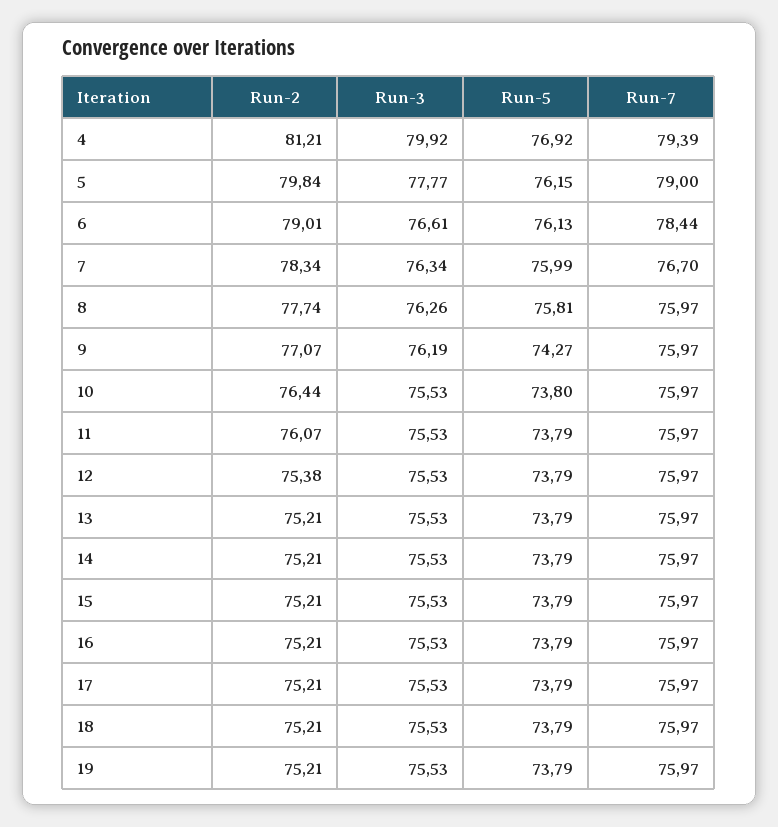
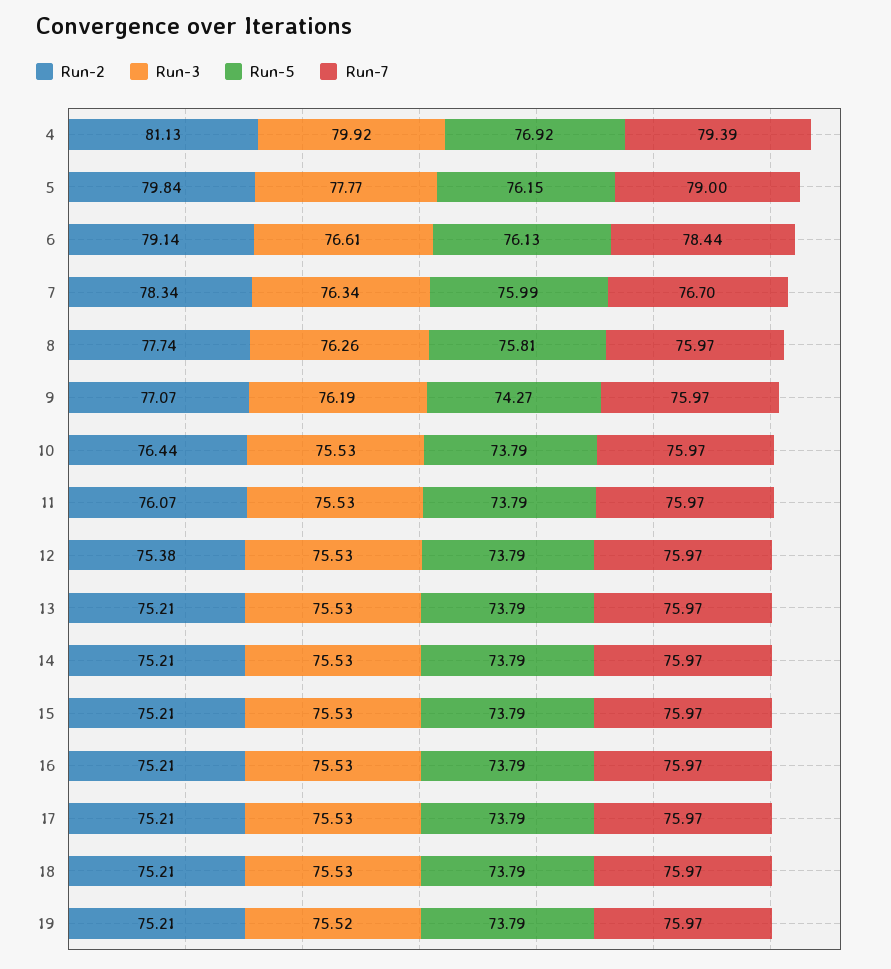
  {
    "Run-2": {
-     "4": 81.21,
+     "4": 81.13,
      "5": 79.84,
-     "6": 79.01,
+     "6": 79.14,
      "7": 78.34,
      "8": 77.74,
      "9": 77.07,
      "10": 76.44,
      "11": 76.07,
      "12": 75.38,
      "13": 75.21,
      "14": 75.21,
      "15": 75.21,
      "16": 75.21,
      "17": 75.21,
      "18": 75.21,
      "19": 75.21
    },
    "Run-3": {
      "4": 79.92,
      "5": 77.77,
      "6": 76.61,
      "7": 76.34,
      "8": 76.26,
      "9": 76.19,
      "10": 75.53,
      "11": 75.53,
      "12": 75.53,
      "13": 75.53,
      "14": 75.53,
      "15": 75.53,
      "16": 75.53,
      "17": 75.53,
      "18": 75.53,
-     "19": 75.53
+     "19": 75.52
    },
    "Run-5": {
      "4": 76.92,
      "5": 76.15,
      "6": 76.13,
      "7": 75.99,
      "8": 75.81,
      "9": 74.27,
-     "10": 73.8,
+     "10": 73.79,
      "11": 73.79,
      "12": 73.79,
      "13": 73.79,
      "14": 73.79,
      "15": 73.79,
      "16": 73.79,
      "17": 73.79,
      "18": 73.79,
      "19": 73.79
    },
    "Run-7": {
      "4": 79.39,
      "5": 79,
      "6": 78.44,
      "7": 76.7,
      "8": 75.97,
      "9": 75.97,
      "10": 75.97,
      "11": 75.97,
      "12": 75.97,
      "13": 75.97,
      "14": 75.97,
      "15": 75.97,
      "16": 75.97,
      "17": 75.97,
      "18": 75.97,
      "19": 75.97
    }
  }

